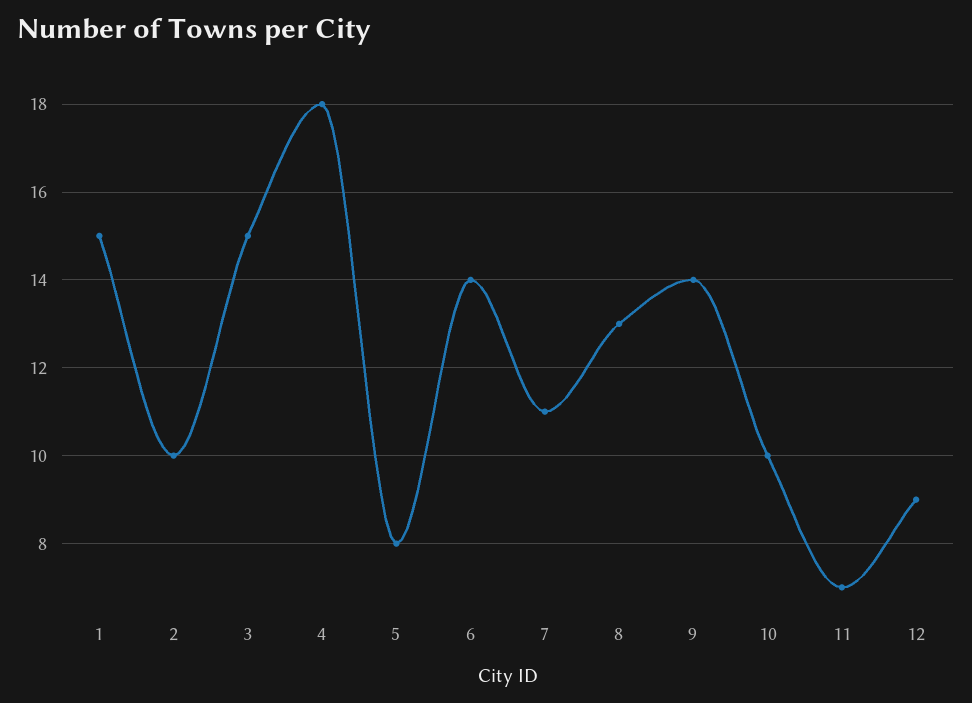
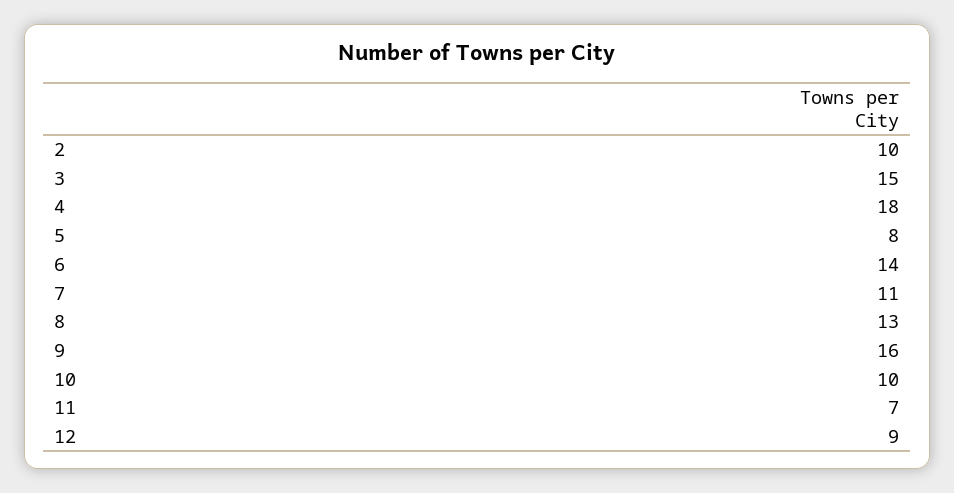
  {
-   "1": 15,
    "2": 10,
    "3": 15,
    "4": 18,
    "5": 8,
    "6": 14,
    "7": 11,
    "8": 13,
-   "9": 14,
+   "9": 16,
    "10": 10,
    "11": 7,
    "12": 9
  }

